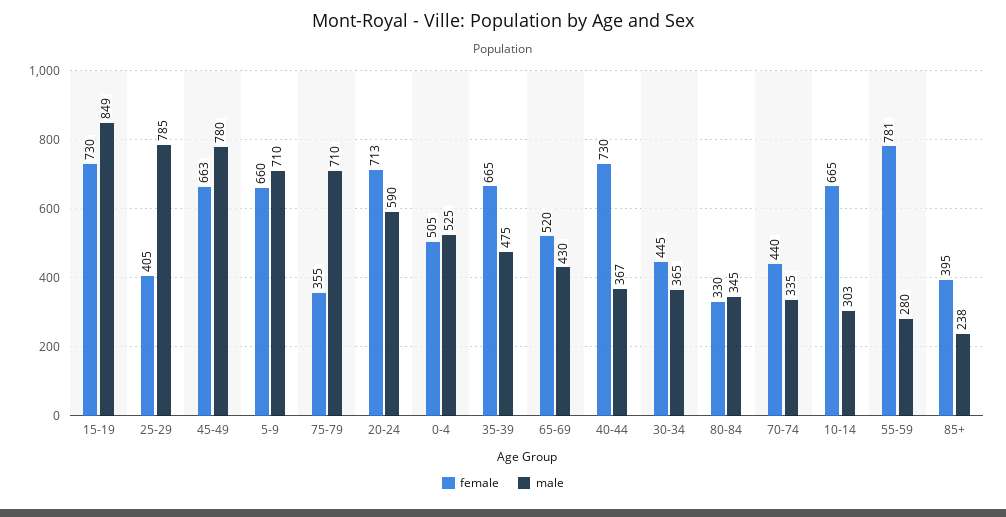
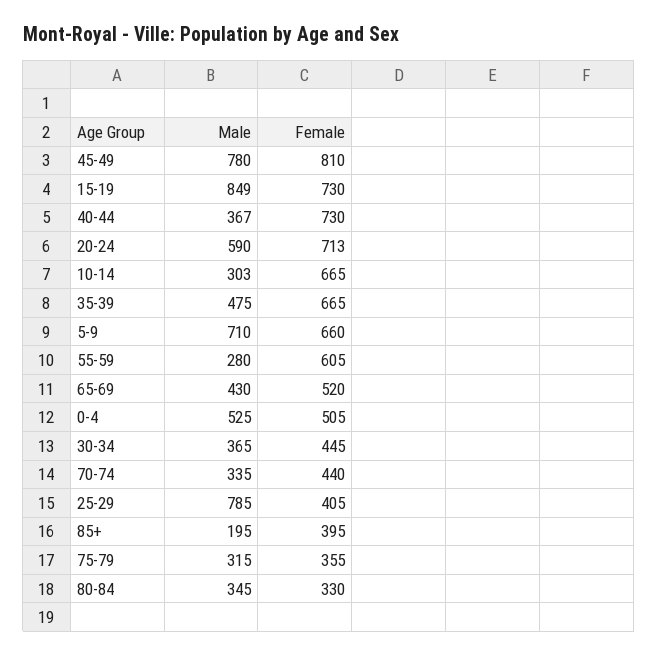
  {
    "female": {
      "15-19": 730,
      "25-29": 405,
-     "45-49": 663,
+     "45-49": 810,
      "5-9": 660,
      "75-79": 355,
      "20-24": 713,
      "0-4": 505,
      "35-39": 665,
      "65-69": 520,
      "40-44": 730,
      "30-34": 445,
      "80-84": 330,
      "70-74": 440,
      "10-14": 665,
-     "55-59": 781,
+     "55-59": 605,
      "85+": 395
    },
    "male": {
      "15-19": 849,
      "25-29": 785,
      "45-49": 780,
      "5-9": 710,
-     "75-79": 710,
+     "75-79": 315,
      "20-24": 590,
      "0-4": 525,
      "35-39": 475,
      "65-69": 430,
      "40-44": 367,
      "30-34": 365,
      "80-84": 345,
      "70-74": 335,
      "10-14": 303,
      "55-59": 280,
-     "85+": 238
+     "85+": 195
    }
  }

